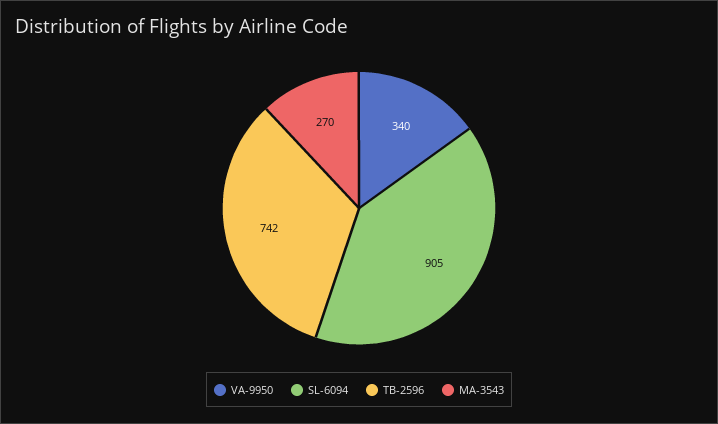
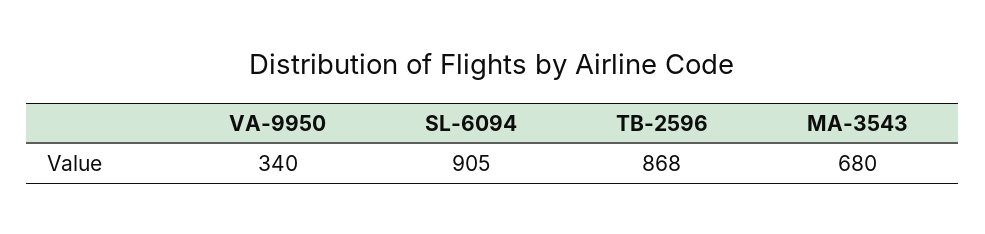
  {
    "VA-9950": 340,
    "SL-6094": 905,
-   "TB-2596": 742,
+   "TB-2596": 868,
-   "MA-3543": 270
+   "MA-3543": 680
  }

